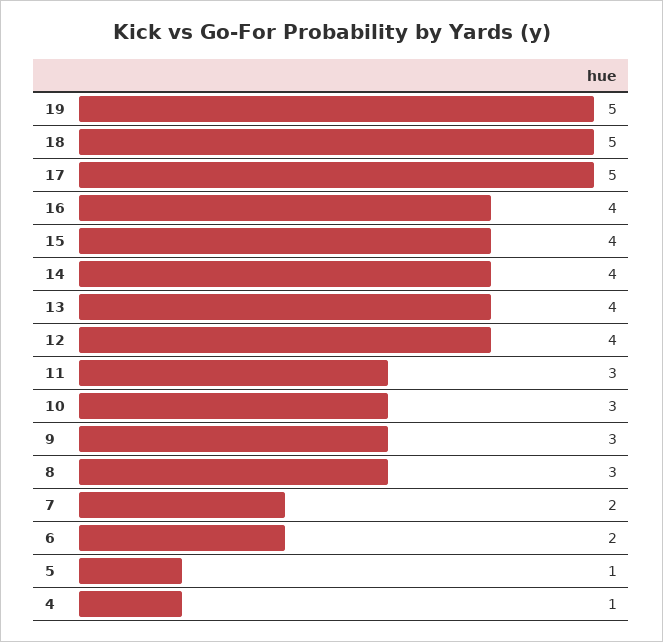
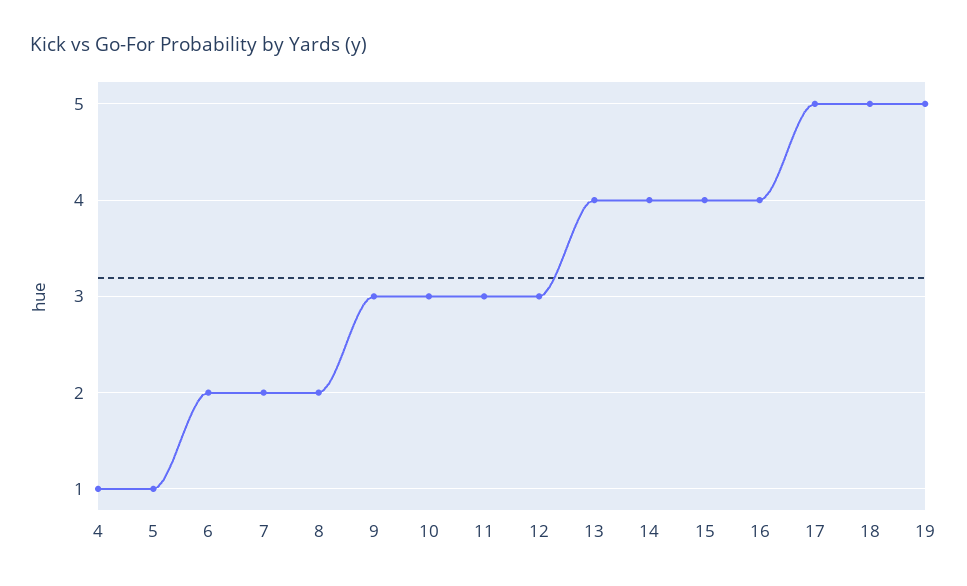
  {
    "19": 5,
    "18": 5,
    "17": 5,
    "16": 4,
    "15": 4,
    "14": 4,
    "13": 4,
-   "12": 4,
+   "12": 3,
    "11": 3,
    "10": 3,
    "9": 3,
-   "8": 3,
+   "8": 2,
    "7": 2,
    "6": 2,
    "5": 1,
    "4": 1
  }

